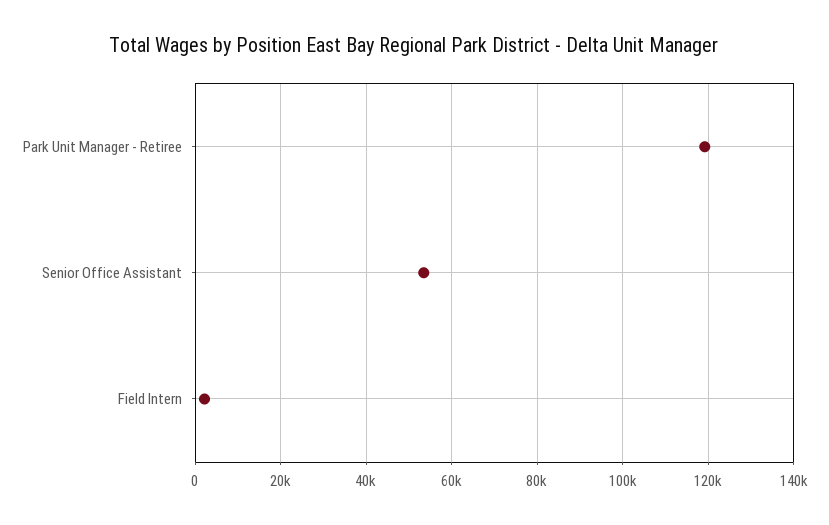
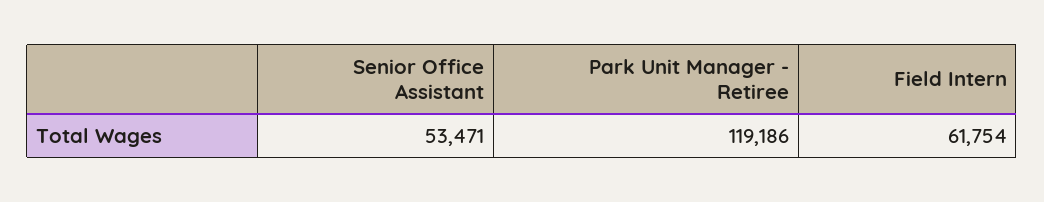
  {
    "Park Unit Manager - Retiree": 119186,
    "Senior Office Assistant": 53471,
-   "Field Intern": 2000
+   "Field Intern": 61754
  }

